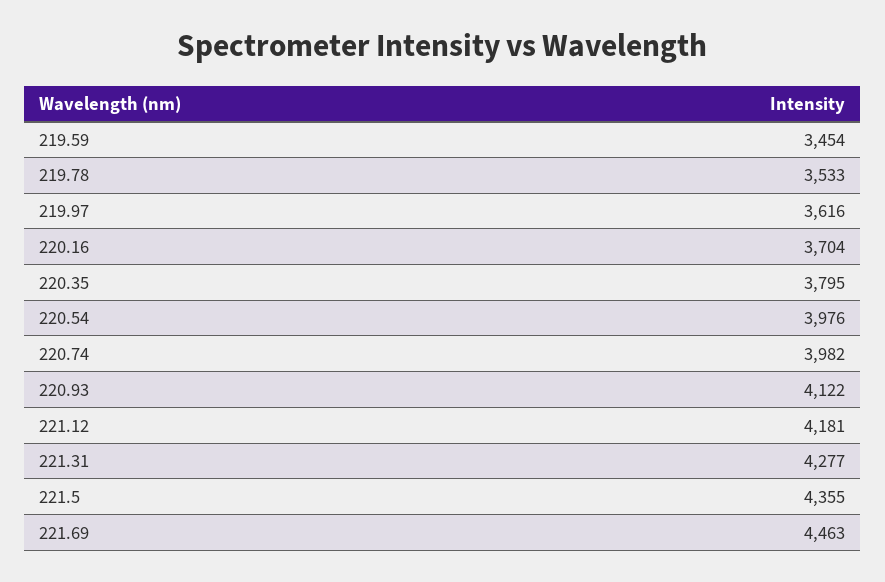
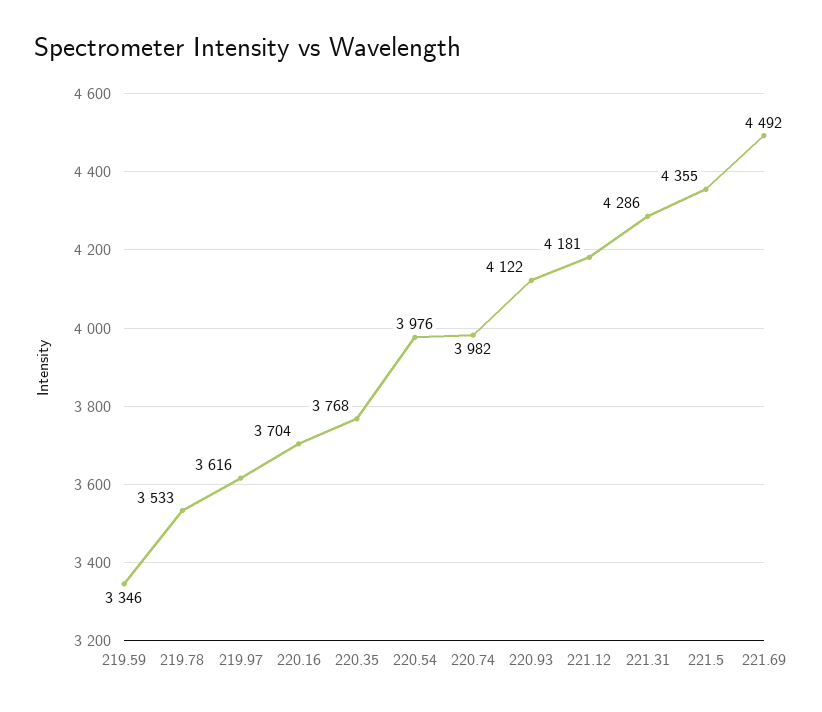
  {
-   "219.59": 3454,
+   "219.59": 3346,
    "219.78": 3533,
    "219.97": 3616,
    "220.16": 3704,
-   "220.35": 3795,
+   "220.35": 3768,
    "220.54": 3976,
    "220.74": 3982,
    "220.93": 4122,
    "221.12": 4181,
-   "221.31": 4277,
+   "221.31": 4286,
    "221.5": 4355,
-   "221.69": 4463
+   "221.69": 4492
  }

